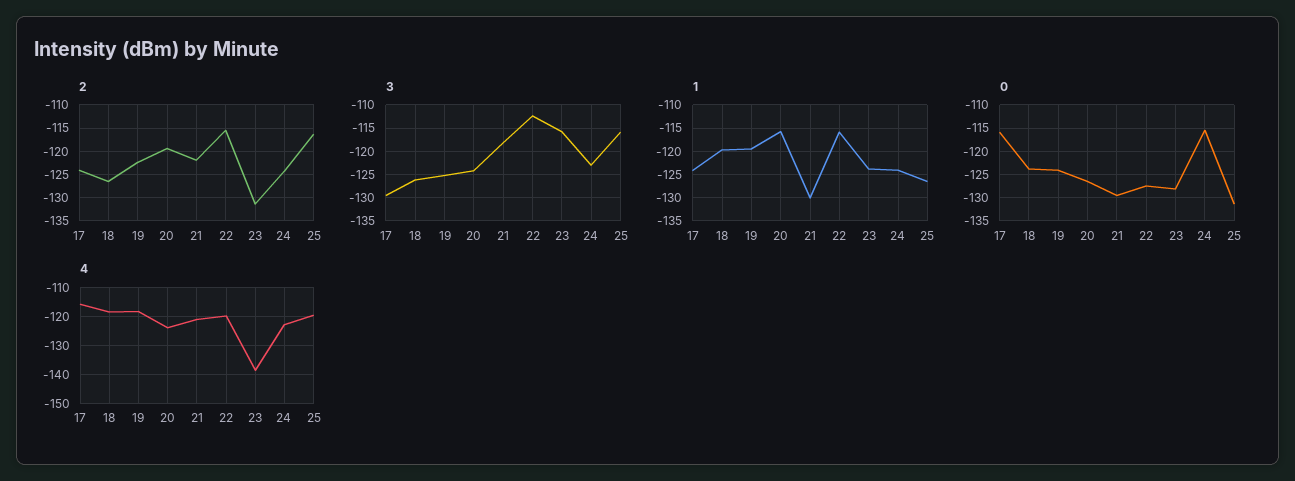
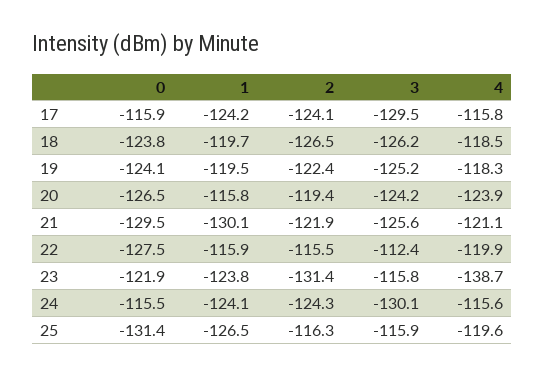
  {
    "2": {
      "17": -124.1,
      "18": -126.5,
      "19": -122.4,
      "20": -119.4,
      "21": -121.9,
      "22": -115.5,
      "23": -131.4,
      "24": -124.3,
      "25": -116.3
    },
    "3": {
      "17": -129.5,
      "18": -126.2,
      "19": -125.2,
      "20": -124.2,
-     "21": -117.5,
+     "21": -125.6,
      "22": -112.4,
      "23": -115.8,
-     "24": -122.5,
+     "24": -130.1,
      "25": -115.9
    },
    "1": {
      "17": -124.2,
      "18": -119.7,
      "19": -119.5,
      "20": -115.8,
      "21": -130.1,
      "22": -115.9,
      "23": -123.8,
      "24": -124.1,
      "25": -126.5
    },
    "0": {
      "17": -115.9,
      "18": -123.8,
      "19": -124.1,
      "20": -126.5,
      "21": -129.5,
      "22": -127.5,
-     "23": -127.5,
+     "23": -121.9,
      "24": -115.5,
      "25": -131.4
    },
    "4": {
      "17": -115.8,
      "18": -118.5,
      "19": -118.3,
      "20": -123.9,
      "21": -121.1,
      "22": -119.9,
      "23": -138.7,
-     "24": -122.5,
+     "24": -115.6,
      "25": -119.6
    }
  }

